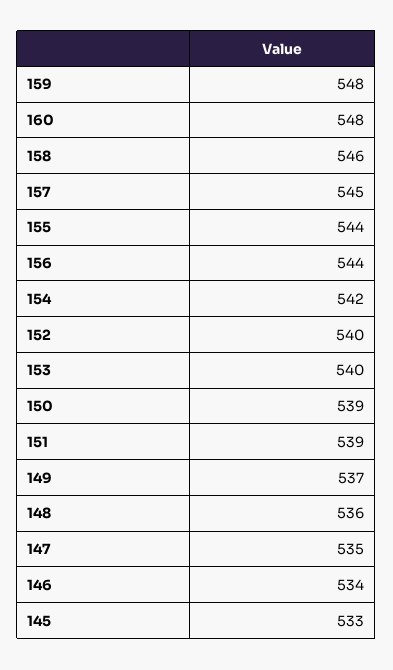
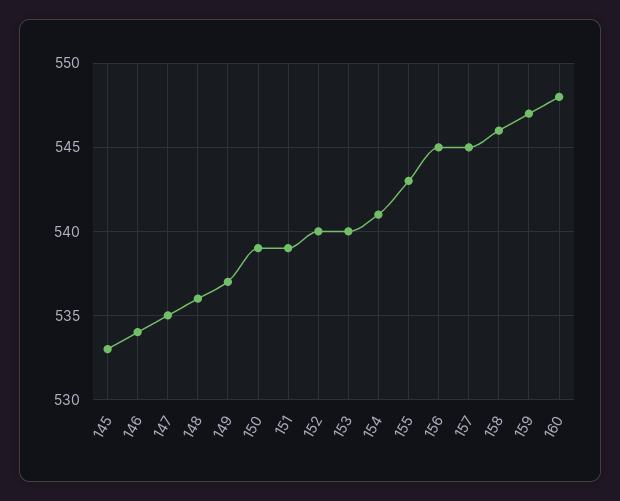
  {
-   "159": 548,
+   "159": 547,
    "160": 548,
    "158": 546,
    "157": 545,
-   "155": 544,
+   "155": 543,
-   "156": 544,
+   "156": 545,
-   "154": 542,
+   "154": 541,
    "152": 540,
    "153": 540,
    "150": 539,
    "151": 539,
    "149": 537,
    "148": 536,
    "147": 535,
    "146": 534,
    "145": 533
  }

